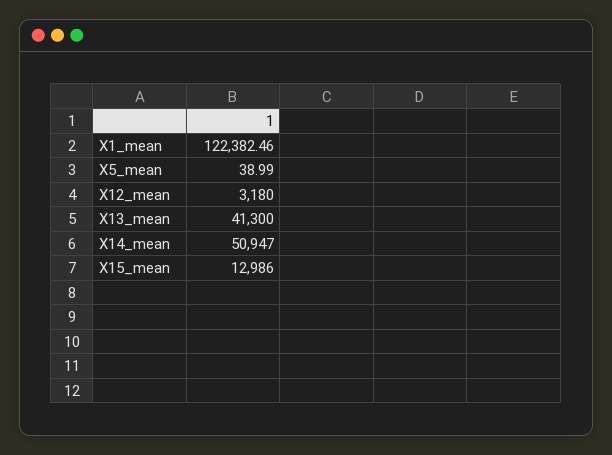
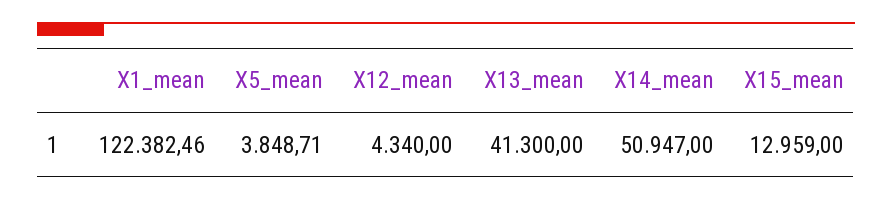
  {
    "X1_mean": 122382.46,
-   "X5_mean": 38.99,
+   "X5_mean": 3848.71,
-   "X12_mean": 3180,
+   "X12_mean": 4340,
    "X13_mean": 41300,
    "X14_mean": 50947,
-   "X15_mean": 12986
+   "X15_mean": 12959
  }

